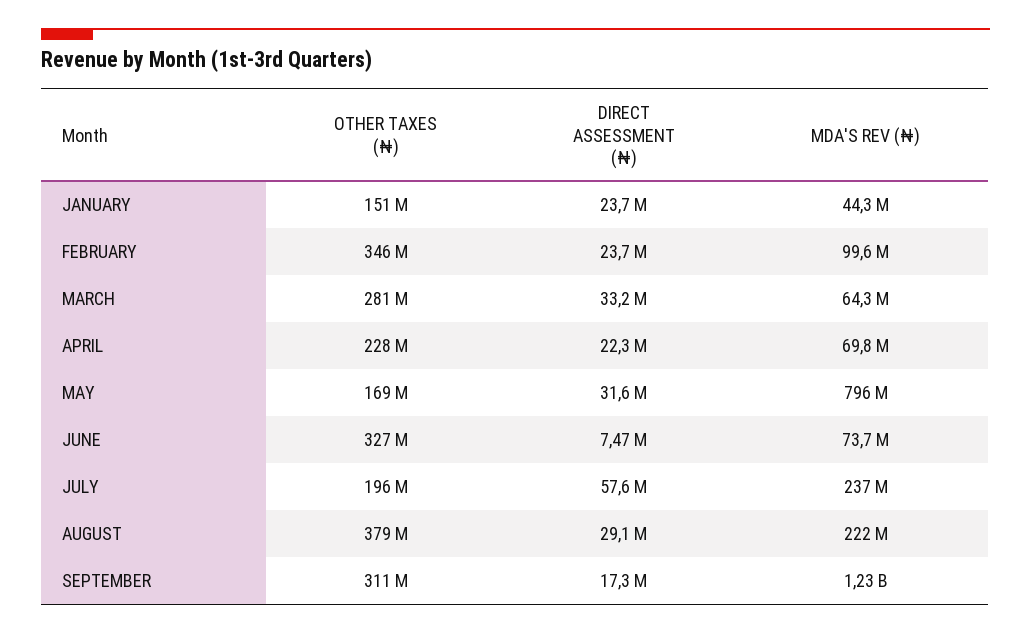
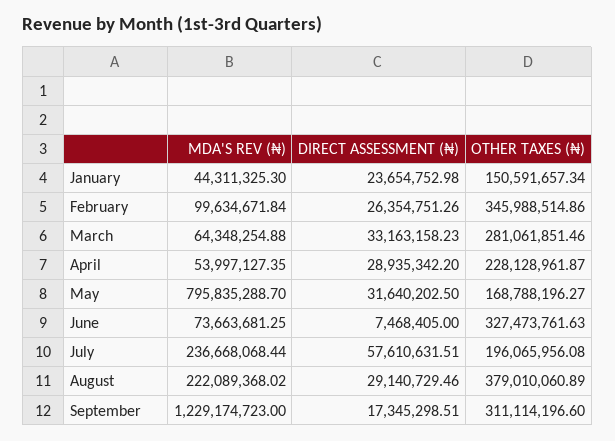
  {
    "OTHER TAXES (₦)": {
      "JANUARY": 150591657.34,
      "FEBRUARY": 345988514.86,
      "MARCH": 281061851.46,
      "APRIL": 228128961.87,
      "MAY": 168788196.27,
      "JUNE": 327473761.63,
      "JULY": 196065956.08,
      "AUGUST": 379010060.89,
      "SEPTEMBER": 311114196.6
    },
    "DIRECT ASSESSMENT (₦)": {
      "JANUARY": 23654752.98,
-     "FEBRUARY": 23700000,
+     "FEBRUARY": 26354751.26,
      "MARCH": 33163158.23,
-     "APRIL": 22300000,
+     "APRIL": 28935342.2,
      "MAY": 31640202.5,
      "JUNE": 7468405,
      "JULY": 57610631.51,
      "AUGUST": 29140729.46,
      "SEPTEMBER": 17345298.51
    },
    "MDA'S REV (₦)": {
      "JANUARY": 44311325.3,
      "FEBRUARY": 99634671.84,
      "MARCH": 64348254.88,
-     "APRIL": 69800000,
+     "APRIL": 53997127.35,
      "MAY": 795835288.7,
      "JUNE": 73663681.25,
      "JULY": 236668068.44,
      "AUGUST": 222089368.02,
      "SEPTEMBER": 1229174723
    }
  }

